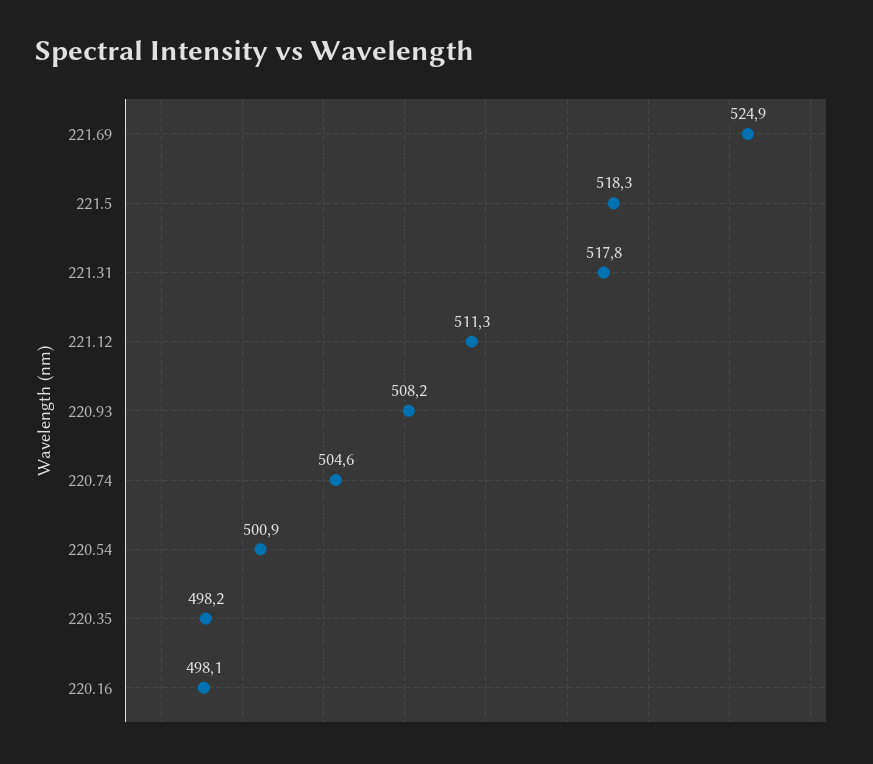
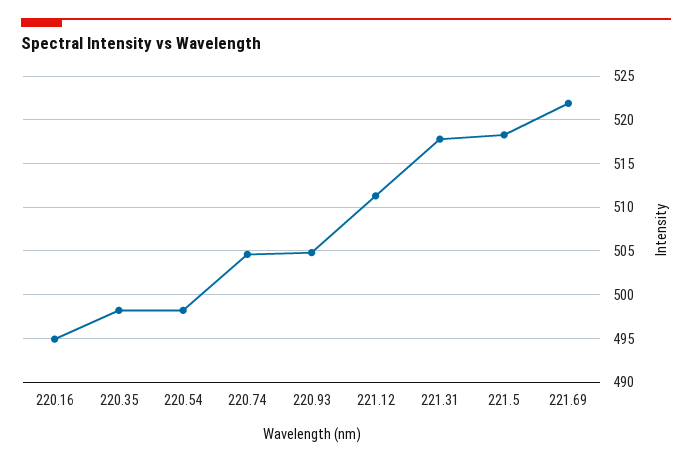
  {
-   "221.69": 524.9,
+   "221.69": 522,
    "221.5": 518.3,
    "221.31": 517.8,
    "221.12": 511.3,
-   "220.93": 508.2,
+   "220.93": 505,
    "220.74": 504.6,
-   "220.54": 500.9,
+   "220.54": 498,
    "220.35": 498.2,
-   "220.16": 498.1
+   "220.16": 495
  }

